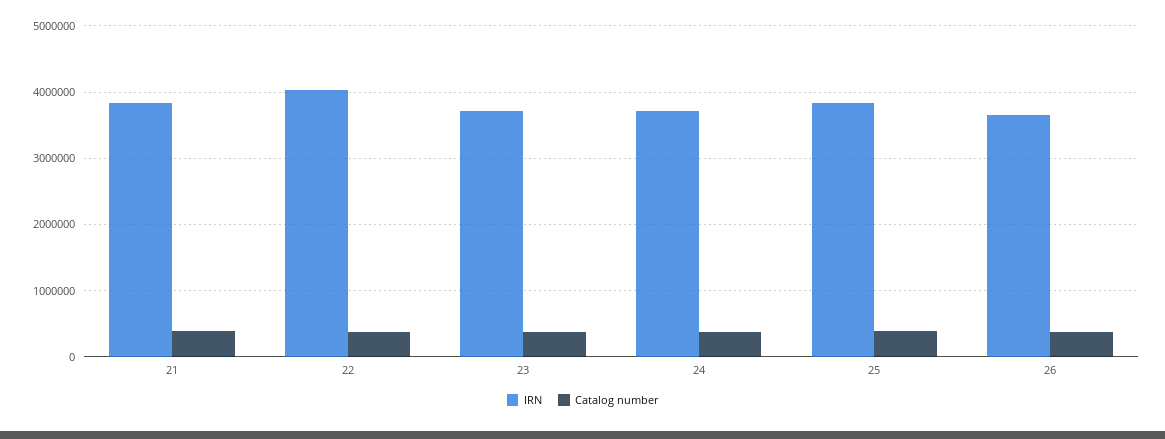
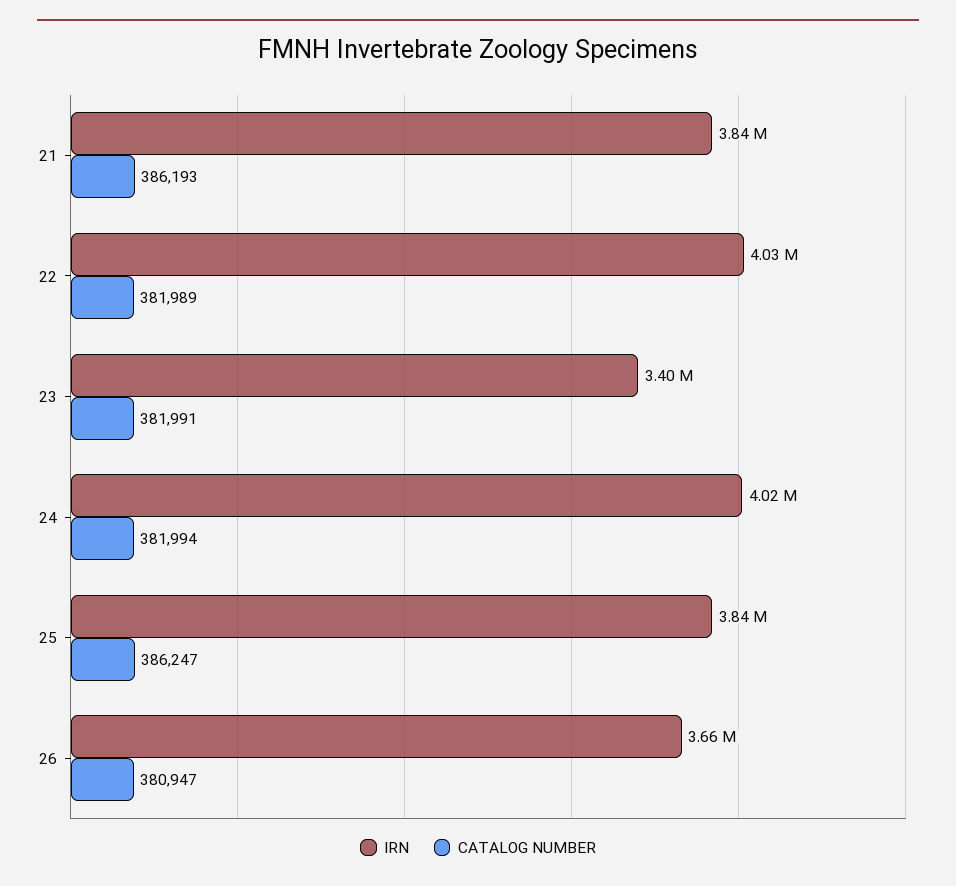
  {
    "IRN": {
      "21": 3840000,
      "22": 4030000,
-     "23": 3700000,
+     "23": 3400000,
-     "24": 3700000,
+     "24": 4020000,
      "25": 3840000,
      "26": 3660000
    },
    "Catalog number": {
      "21": 386193,
      "22": 381989,
      "23": 381991,
      "24": 381994,
      "25": 386247,
      "26": 380947
    }
  }

